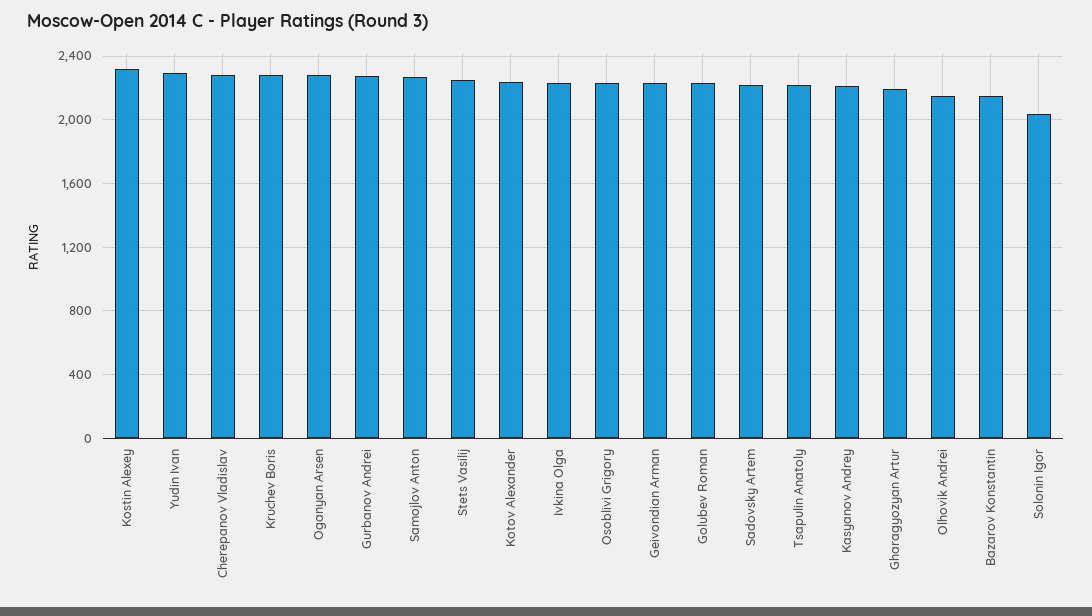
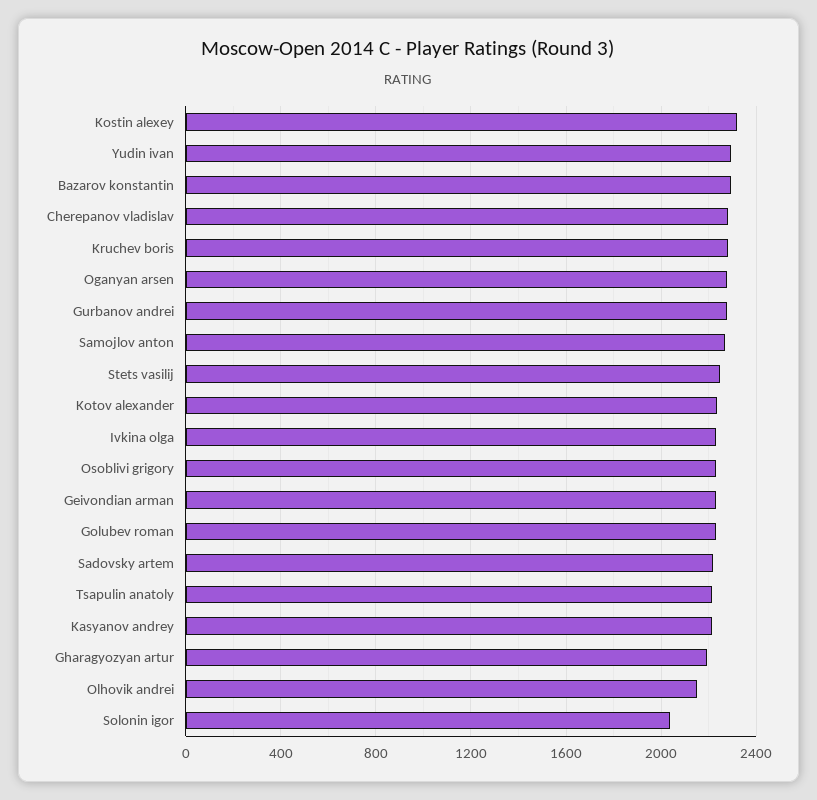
  {
    "Kostin Alexey": 2300,
    "Yudin Ivan": 2300,
    "Cherepanov Vladislav": 2300,
    "Kruchev Boris": 2300,
    "Oganyan Arsen": 2300,
    "Gurbanov Andrei": 2300,
    "Samojlov Anton": 2250,
    "Stets Vasilij": 2250,
    "Kotov Alexander": 2250,
    "Ivkina Olga": 2250,
    "Osoblivi Grigory": 2250,
    "Geivondian Arman": 2250,
    "Golubev Roman": 2250,
    "Sadovsky Artem": 2200,
    "Tsapulin Anatoly": 2200,
    "Kasyanov Andrey": 2200,
    "Gharagyozyan Artur": 2200,
    "Olhovik Andrei": 2150,
-   "Bazarov Konstantin": 2150,
+   "Bazarov Konstantin": 2300,
    "Solonin Igor": 2050
  }

